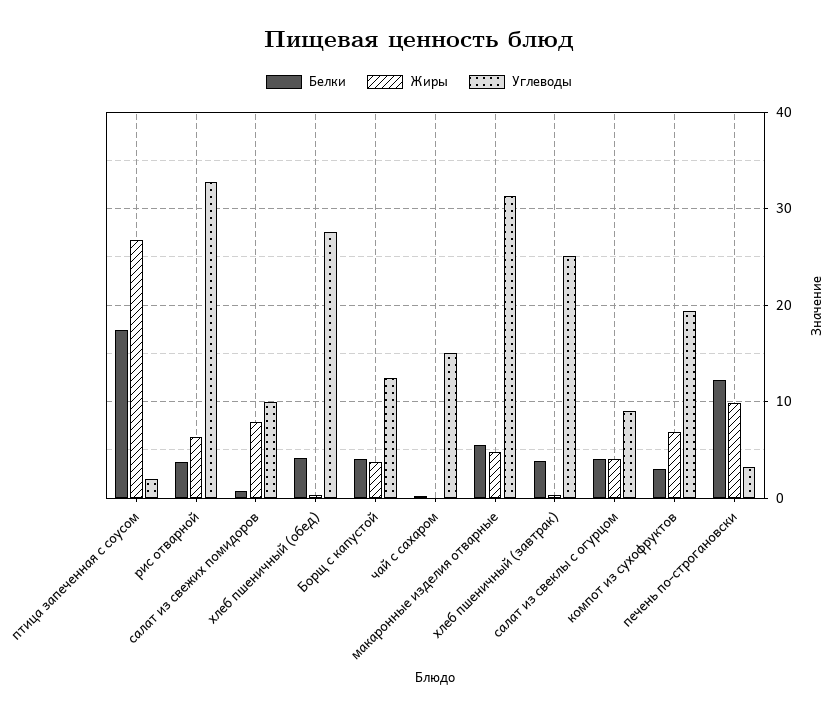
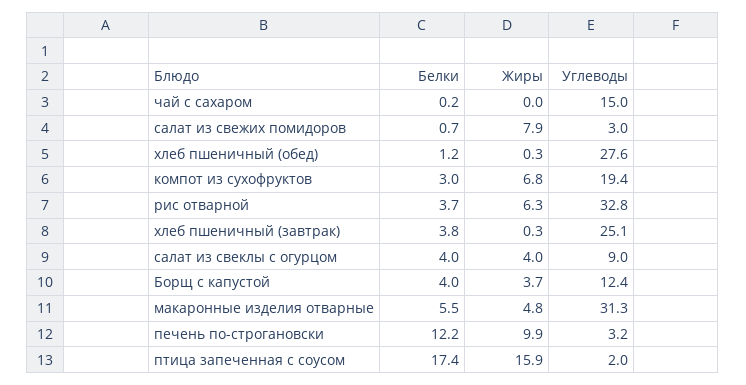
  {
    "Белки": {
      "птица запеченная с соусом": 17.4,
      "рис отварной": 3.7,
      "салат из свежих помидоров": 0.7,
-     "хлеб пшеничный (обед)": 4,
+     "хлеб пшеничный (обед)": 1.2,
      "Борщ с капустой": 4,
      "чай с сахаром": 0.2,
      "макаронные изделия отварные": 5.5,
      "хлеб пшеничный (завтрак)": 3.8,
      "салат из свеклы с огурцом": 4,
      "компот из сухофруктов": 3,
      "печень по-строгановски": 12.2
    },
    "Жиры": {
-     "птица запеченная с соусом": 27,
+     "птица запеченная с соусом": 15.9,
      "рис отварной": 6.3,
      "салат из свежих помидоров": 7.9,
      "хлеб пшеничный (обед)": 0.3,
      "Борщ с капустой": 3.7,
      "чай с сахаром": 0,
      "макаронные изделия отварные": 4.8,
      "хлеб пшеничный (завтрак)": 0.3,
      "салат из свеклы с огурцом": 4,
      "компот из сухофруктов": 6.8,
      "печень по-строгановски": 9.9
    },
    "Углеводы": {
      "птица запеченная с соусом": 2,
      "рис отварной": 32.8,
-     "салат из свежих помидоров": 10,
+     "салат из свежих помидоров": 3,
      "хлеб пшеничный (обед)": 27.6,
      "Борщ с капустой": 12.4,
      "чай с сахаром": 15,
      "макаронные изделия отварные": 31.3,
      "хлеб пшеничный (завтрак)": 25.1,
      "салат из свеклы с огурцом": 9,
      "компот из сухофруктов": 19.4,
      "печень по-строгановски": 3.2
    }
  }

